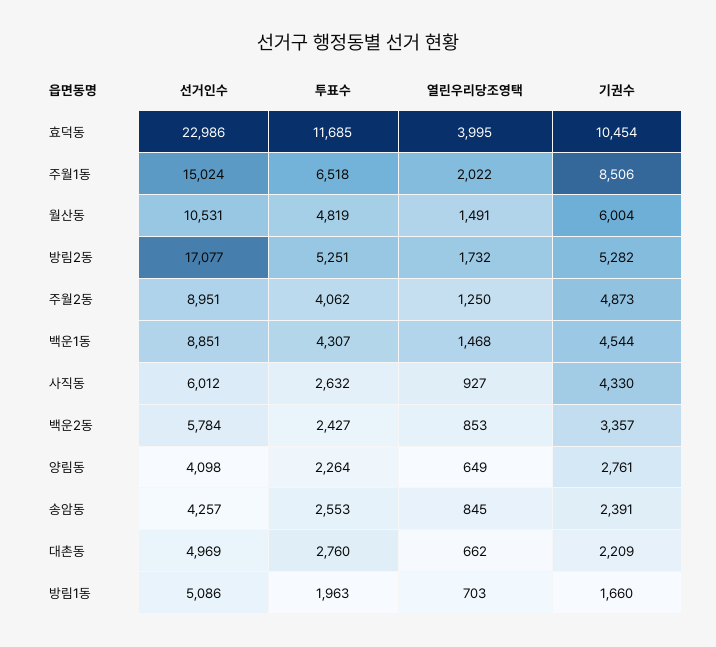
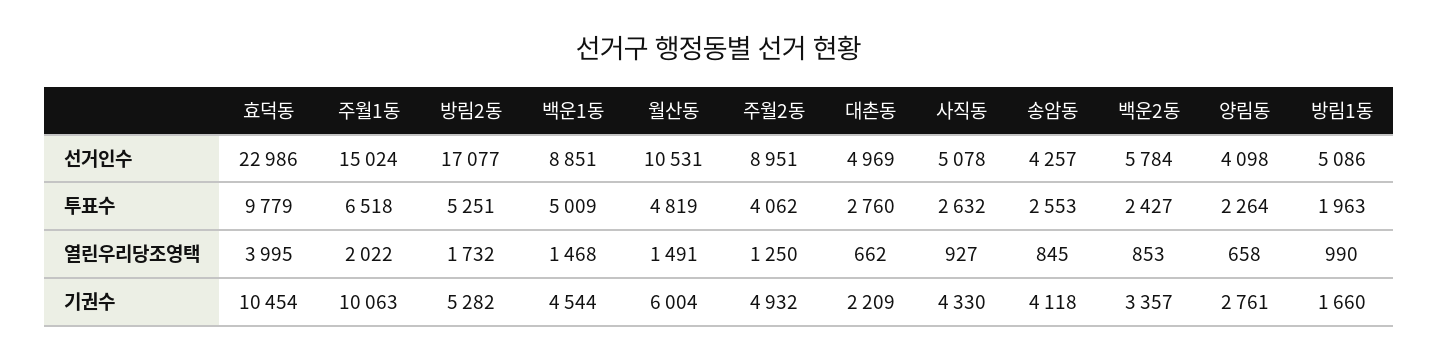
  {
    "선거인수": {
      "효덕동": 22986,
      "주월1동": 15024,
      "월산동": 10531,
      "방림2동": 17077,
      "주월2동": 8951,
      "백운1동": 8851,
-     "사직동": 6012,
+     "사직동": 5078,
      "백운2동": 5784,
      "양림동": 4098,
      "송암동": 4257,
      "대촌동": 4969,
      "방림1동": 5086
    },
    "투표수": {
-     "효덕동": 11685,
+     "효덕동": 9779,
      "주월1동": 6518,
      "월산동": 4819,
      "방림2동": 5251,
      "주월2동": 4062,
-     "백운1동": 4307,
+     "백운1동": 5009,
      "사직동": 2632,
      "백운2동": 2427,
      "양림동": 2264,
      "송암동": 2553,
      "대촌동": 2760,
      "방림1동": 1963
    },
    "열린우리당조영택": {
      "효덕동": 3995,
      "주월1동": 2022,
      "월산동": 1491,
      "방림2동": 1732,
      "주월2동": 1250,
      "백운1동": 1468,
      "사직동": 927,
      "백운2동": 853,
-     "양림동": 649,
+     "양림동": 658,
      "송암동": 845,
      "대촌동": 662,
-     "방림1동": 703
+     "방림1동": 990
    },
    "기권수": {
      "효덕동": 10454,
-     "주월1동": 8506,
+     "주월1동": 10063,
      "월산동": 6004,
      "방림2동": 5282,
-     "주월2동": 4873,
+     "주월2동": 4932,
      "백운1동": 4544,
      "사직동": 4330,
      "백운2동": 3357,
      "양림동": 2761,
-     "송암동": 2391,
+     "송암동": 4118,
      "대촌동": 2209,
      "방림1동": 1660
    }
  }

